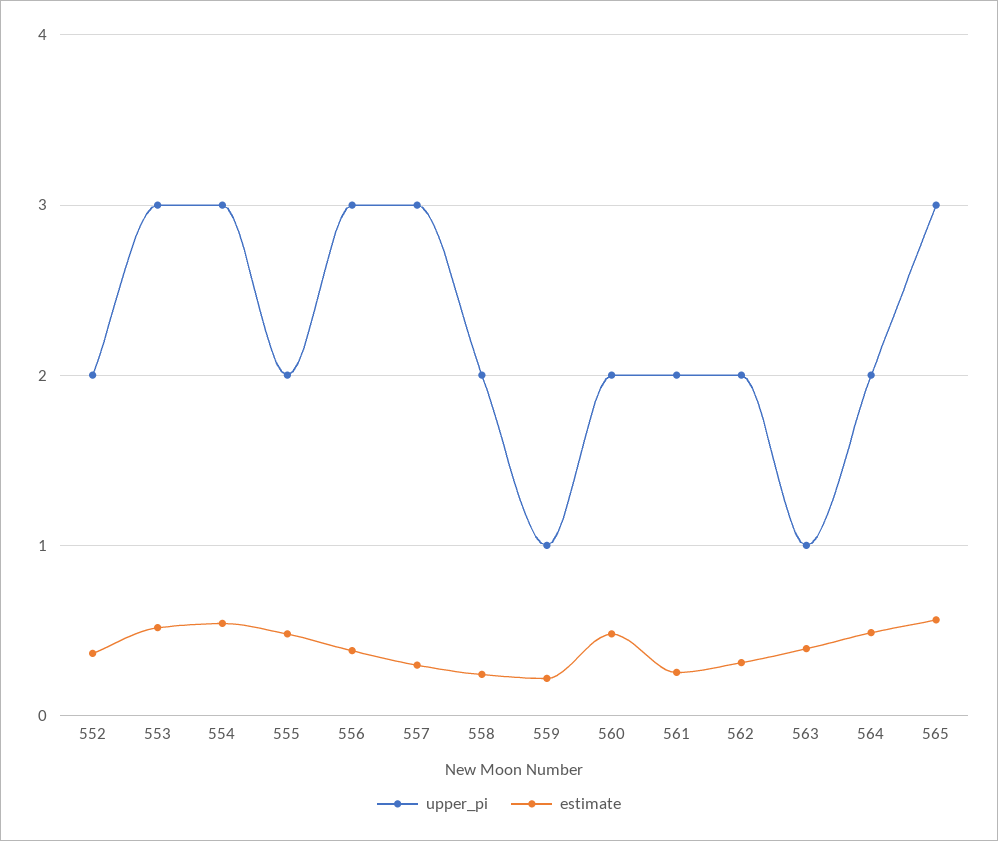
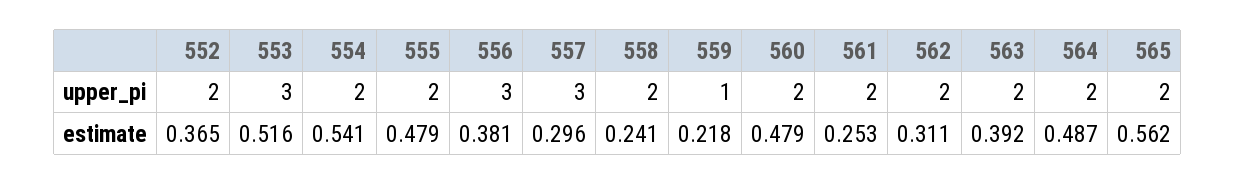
  {
    "upper_pi": {
      "552": 2,
      "553": 3,
-     "554": 3,
+     "554": 2,
      "555": 2,
      "556": 3,
      "557": 3,
      "558": 2,
      "559": 1,
      "560": 2,
      "561": 2,
      "562": 2,
-     "563": 1,
+     "563": 2,
      "564": 2,
-     "565": 3
+     "565": 2
    },
    "estimate": {
      "552": 0.365,
      "553": 0.516,
      "554": 0.541,
      "555": 0.479,
      "556": 0.381,
      "557": 0.296,
      "558": 0.241,
      "559": 0.218,
      "560": 0.479,
      "561": 0.253,
      "562": 0.311,
      "563": 0.392,
      "564": 0.487,
      "565": 0.562
    }
  }

